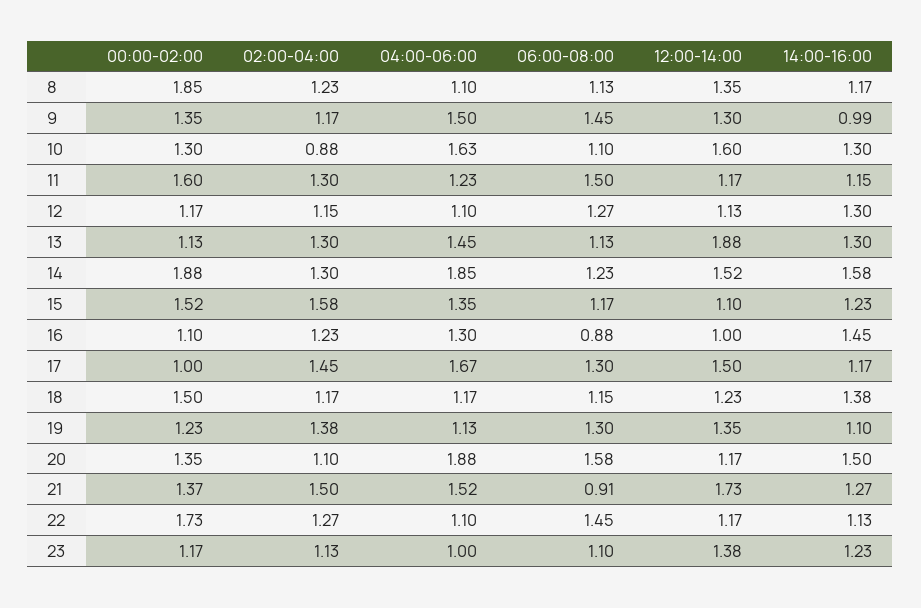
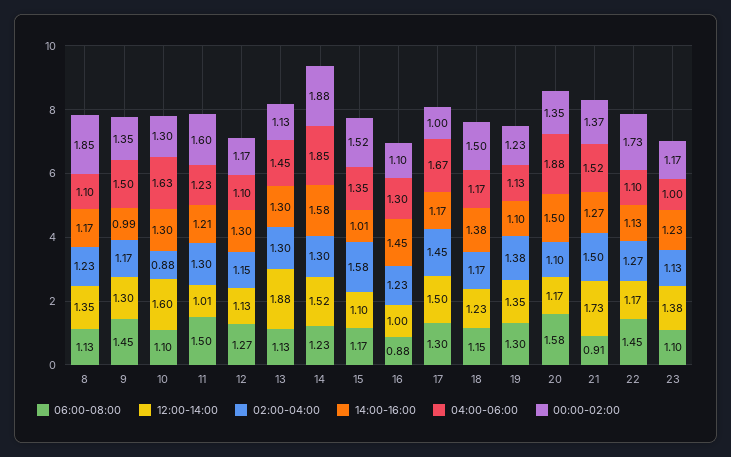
  {
    "00:00-02:00": {
      "8": 1.85,
      "9": 1.35,
      "10": 1.3,
      "11": 1.6,
      "12": 1.17,
      "13": 1.13,
      "14": 1.88,
      "15": 1.52,
      "16": 1.1,
      "17": 1,
      "18": 1.5,
      "19": 1.23,
      "20": 1.35,
      "21": 1.37,
      "22": 1.73,
      "23": 1.17
    },
    "02:00-04:00": {
      "8": 1.23,
      "9": 1.17,
      "10": 0.88,
      "11": 1.3,
      "12": 1.15,
      "13": 1.3,
      "14": 1.3,
      "15": 1.58,
      "16": 1.23,
      "17": 1.45,
      "18": 1.17,
      "19": 1.38,
      "20": 1.1,
      "21": 1.5,
      "22": 1.27,
      "23": 1.13
    },
    "04:00-06:00": {
      "8": 1.1,
      "9": 1.5,
      "10": 1.63,
      "11": 1.23,
      "12": 1.1,
      "13": 1.45,
      "14": 1.85,
      "15": 1.35,
      "16": 1.3,
      "17": 1.67,
      "18": 1.17,
      "19": 1.13,
      "20": 1.88,
      "21": 1.52,
      "22": 1.1,
      "23": 1
    },
    "06:00-08:00": {
      "8": 1.13,
      "9": 1.45,
      "10": 1.1,
      "11": 1.5,
      "12": 1.27,
      "13": 1.13,
      "14": 1.23,
      "15": 1.17,
      "16": 0.88,
      "17": 1.3,
      "18": 1.15,
      "19": 1.3,
      "20": 1.58,
      "21": 0.91,
      "22": 1.45,
      "23": 1.1
    },
    "12:00-14:00": {
      "8": 1.35,
      "9": 1.3,
      "10": 1.6,
-     "11": 1.17,
+     "11": 1.01,
      "12": 1.13,
      "13": 1.88,
      "14": 1.52,
      "15": 1.1,
      "16": 1,
      "17": 1.5,
      "18": 1.23,
      "19": 1.35,
      "20": 1.17,
      "21": 1.73,
      "22": 1.17,
      "23": 1.38
    },
    "14:00-16:00": {
      "8": 1.17,
      "9": 0.99,
      "10": 1.3,
-     "11": 1.15,
+     "11": 1.21,
      "12": 1.3,
      "13": 1.3,
      "14": 1.58,
-     "15": 1.23,
+     "15": 1.01,
      "16": 1.45,
      "17": 1.17,
      "18": 1.38,
      "19": 1.1,
      "20": 1.5,
      "21": 1.27,
      "22": 1.13,
      "23": 1.23
    }
  }

